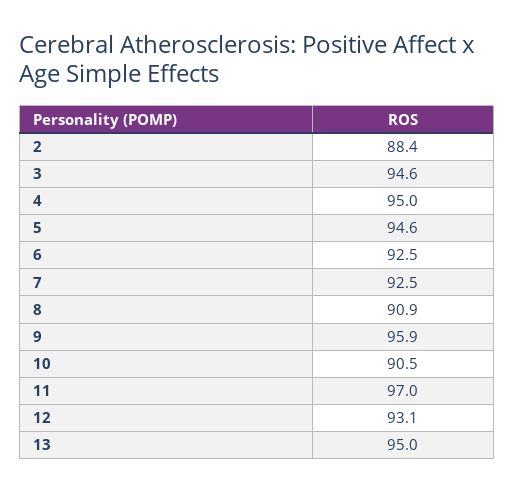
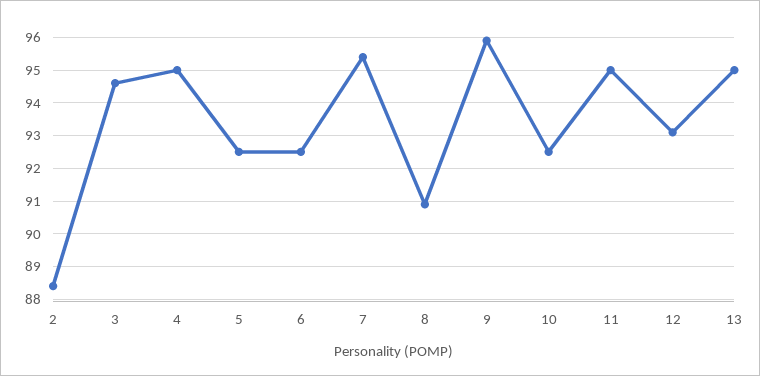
  {
    "2": 88.4,
    "3": 94.6,
    "4": 95,
-   "5": 94.6,
+   "5": 92.5,
    "6": 92.5,
-   "7": 92.5,
+   "7": 95.5,
    "8": 90.9,
    "9": 95.9,
-   "10": 90.5,
+   "10": 92.5,
-   "11": 97,
+   "11": 95,
    "12": 93.1,
    "13": 95
  }

